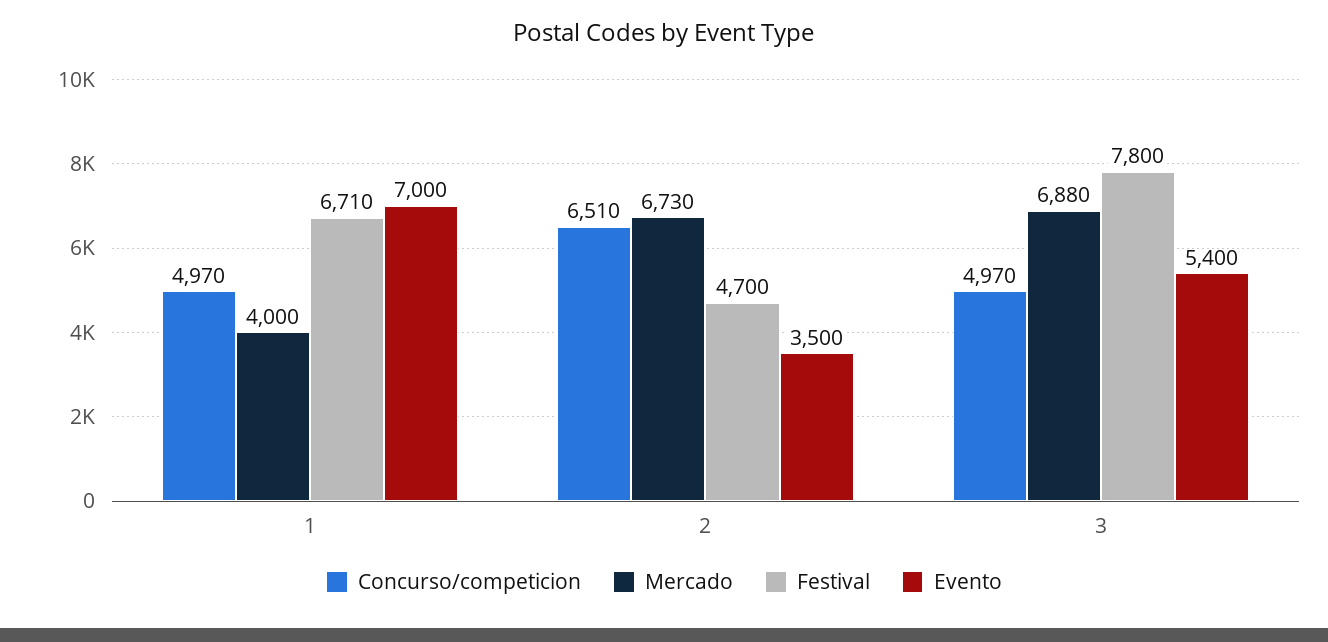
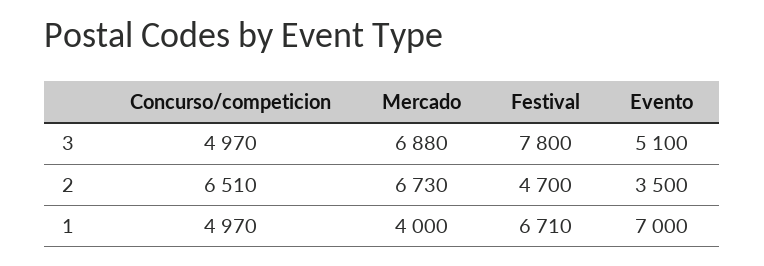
  {
    "Concurso/competicion": {
      "1": 4970,
      "2": 6510,
      "3": 4970
    },
    "Mercado": {
      "1": 4000,
      "2": 6730,
      "3": 6880
    },
    "Festival": {
      "1": 6710,
      "2": 4700,
      "3": 7800
    },
    "Evento": {
      "1": 7000,
      "2": 3500,
-     "3": 5400
+     "3": 5100
    }
  }

